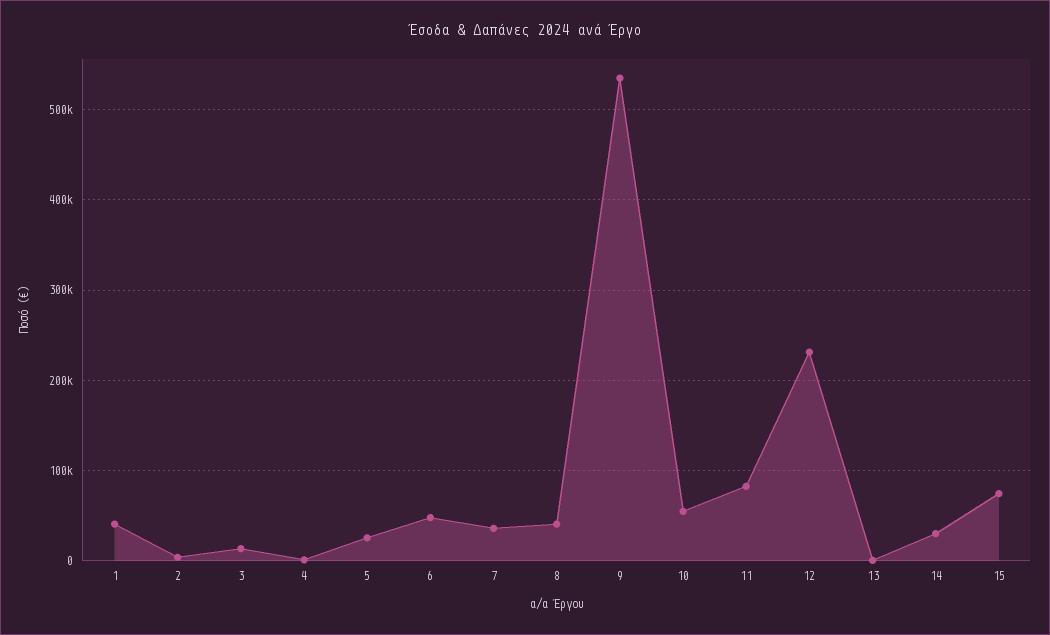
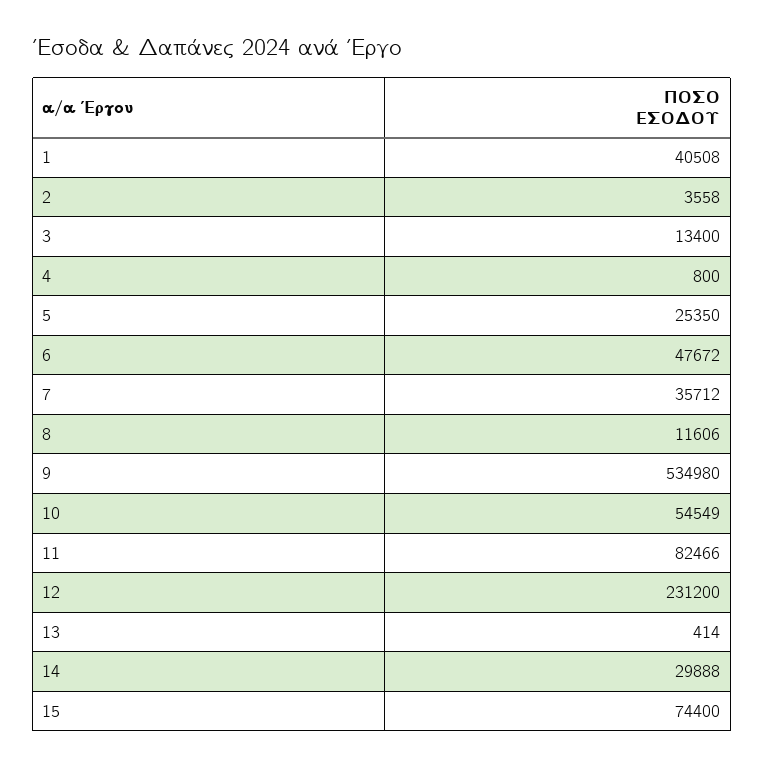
  {
    "1": 40508,
    "2": 3558,
    "3": 13400,
    "4": 800,
    "5": 25350,
    "6": 47672,
    "7": 35712,
-   "8": 40000,
+   "8": 11606,
    "9": 534980,
    "10": 54549,
    "11": 82466,
    "12": 231200,
    "13": 414,
    "14": 29888,
    "15": 74400
  }

